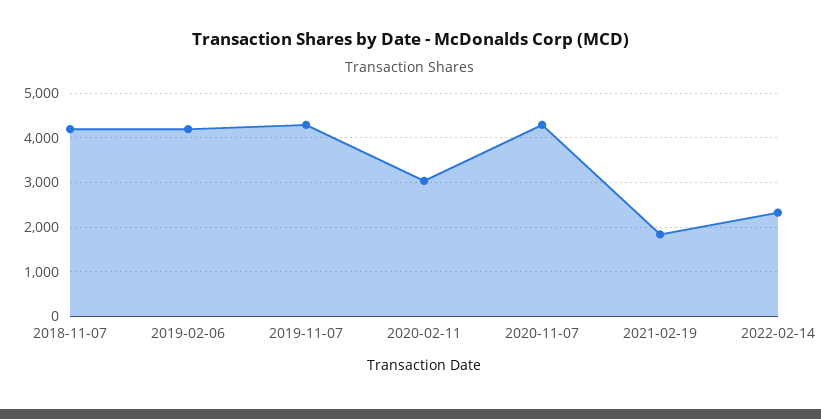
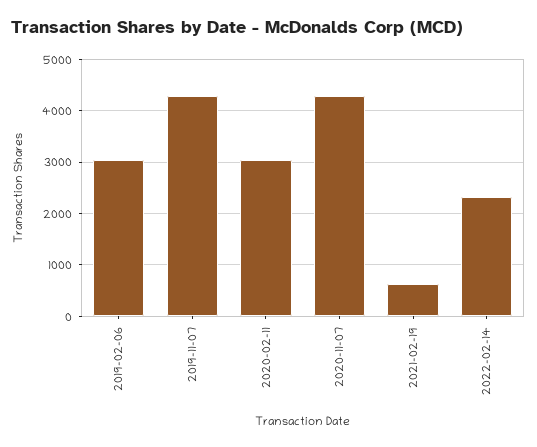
  {
-   "2018-11-07": 4200,
-   "2019-02-06": 4200,
+   "2019-02-06": 3000,
    "2019-11-07": 4200,
    "2020-02-11": 3000,
    "2020-11-07": 4200,
-   "2021-02-19": 1800,
+   "2021-02-19": 600,
    "2022-02-14": 2400
  }

